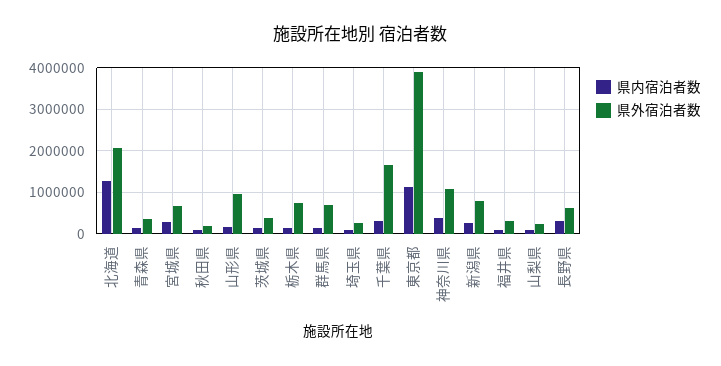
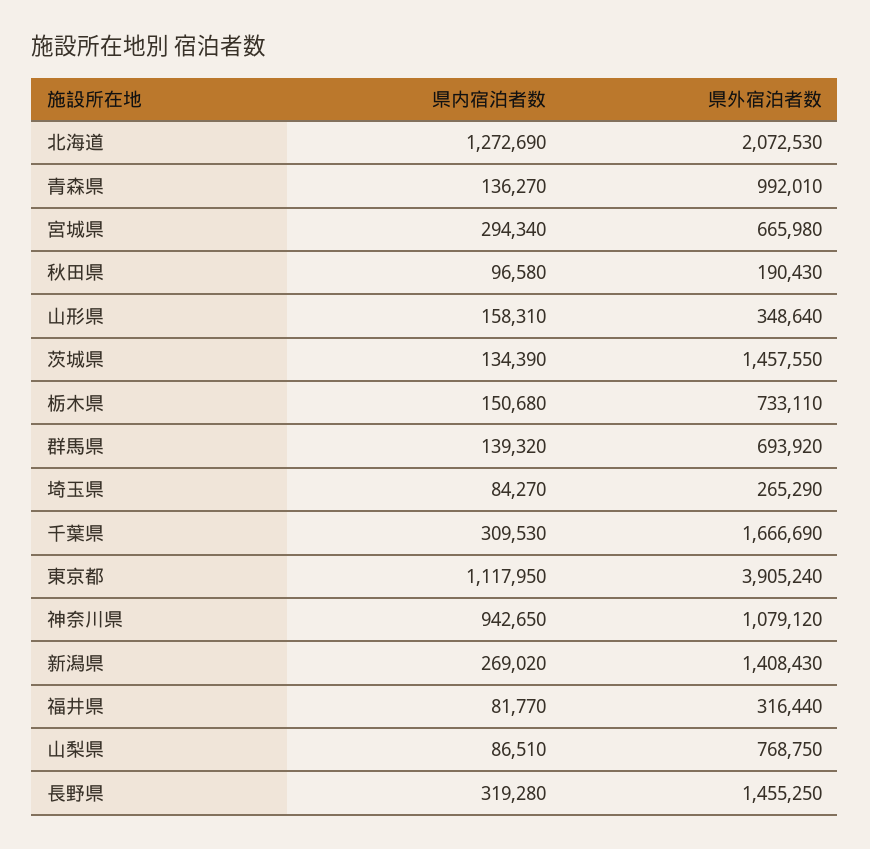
  {
    "県内宿泊者数": {
      "北海道": 1272690,
      "青森県": 136270,
      "宮城県": 294340,
      "秋田県": 96580,
      "山形県": 158310,
      "茨城県": 134390,
      "栃木県": 150680,
      "群馬県": 139320,
      "埼玉県": 84270,
      "千葉県": 309530,
      "東京都": 1117950,
-     "神奈川県": 400000,
+     "神奈川県": 942650,
      "新潟県": 269020,
      "福井県": 81770,
      "山梨県": 86510,
      "長野県": 319280
    },
    "県外宿泊者数": {
      "北海道": 2072530,
-     "青森県": 400000,
+     "青森県": 992010,
      "宮城県": 665980,
      "秋田県": 190430,
-     "山形県": 1000000,
+     "山形県": 348640,
-     "茨城県": 400000,
+     "茨城県": 1457550,
      "栃木県": 733110,
      "群馬県": 693920,
      "埼玉県": 265290,
      "千葉県": 1666690,
      "東京都": 3905240,
      "神奈川県": 1079120,
-     "新潟県": 800000,
+     "新潟県": 1408430,
      "福井県": 316440,
-     "山梨県": 200000,
+     "山梨県": 768750,
-     "長野県": 600000
+     "長野県": 1455250
    }
  }

